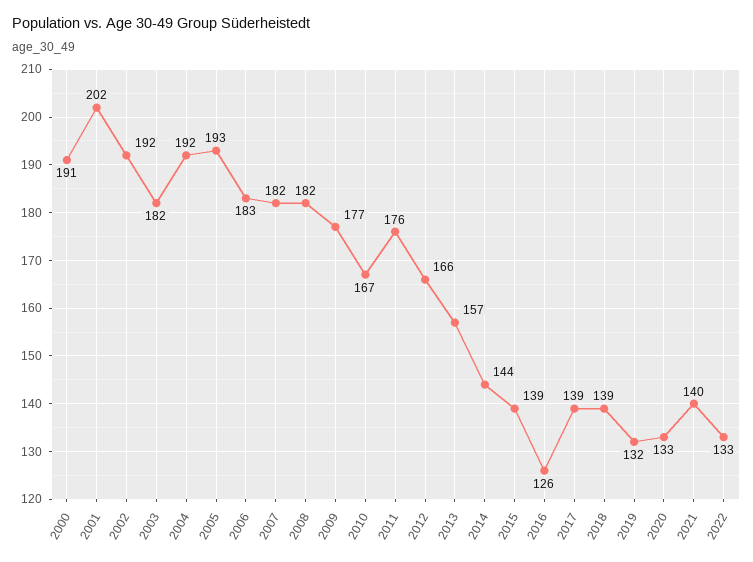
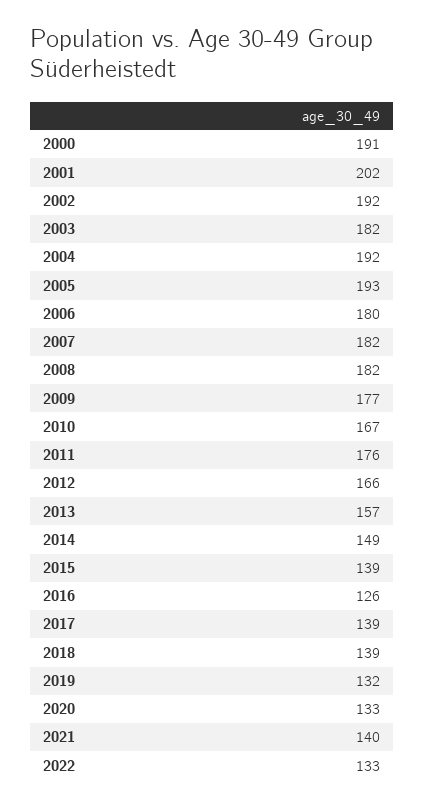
  {
    "2000": 191,
    "2001": 202,
    "2002": 192,
    "2003": 182,
    "2004": 192,
    "2005": 193,
-   "2006": 183,
+   "2006": 180,
    "2007": 182,
    "2008": 182,
    "2009": 177,
    "2010": 167,
    "2011": 176,
    "2012": 166,
    "2013": 157,
-   "2014": 144,
+   "2014": 149,
    "2015": 139,
    "2016": 126,
    "2017": 139,
    "2018": 139,
    "2019": 132,
    "2020": 133,
    "2021": 140,
    "2022": 133
  }

